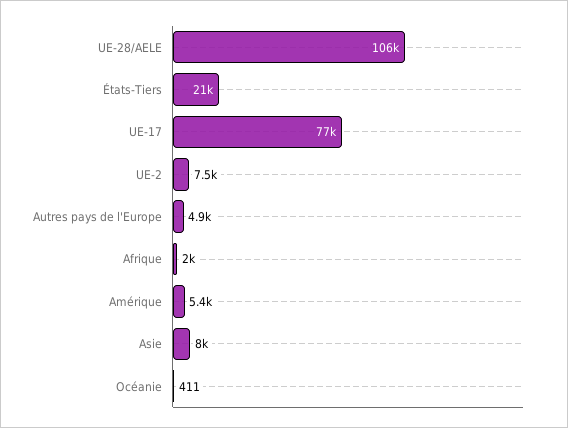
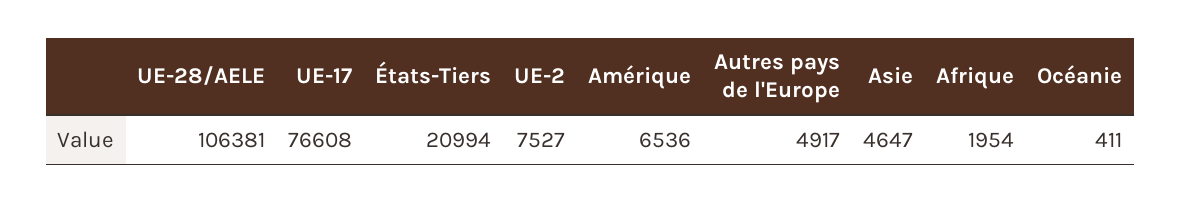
  {
    "UE-28/AELE": 106381,
    "États-Tiers": 20994,
    "UE-17": 76608,
    "UE-2": 7527,
    "Autres pays de l'Europe": 4917,
    "Afrique": 1954,
-   "Amérique": 5400,
+   "Amérique": 6536,
-   "Asie": 8000,
+   "Asie": 4647,
    "Océanie": 411
  }

